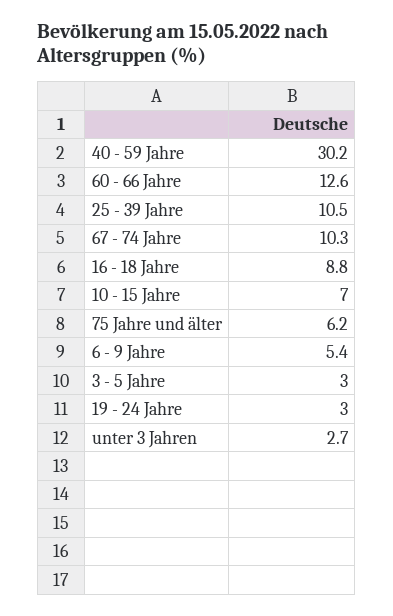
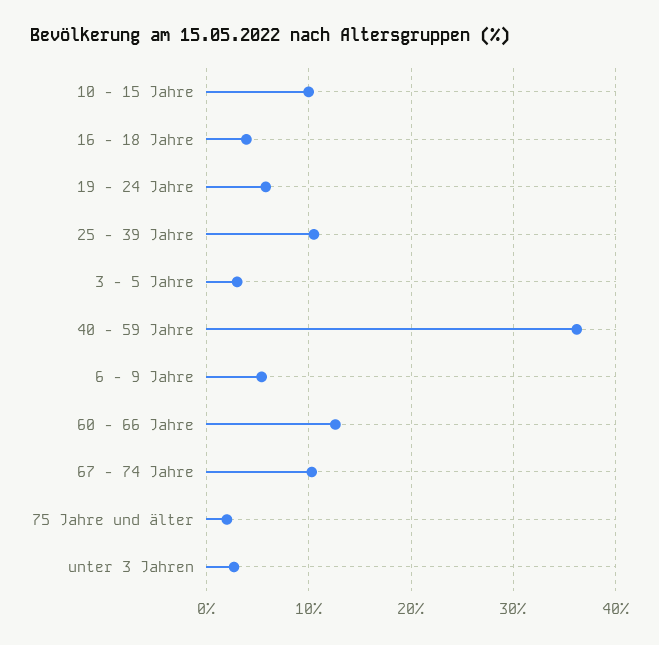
  {
-   "40 - 59 Jahre": 30.2,
+   "40 - 59 Jahre": 36,
    "60 - 66 Jahre": 12.6,
    "25 - 39 Jahre": 10.5,
    "67 - 74 Jahre": 10.3,
-   "16 - 18 Jahre": 8.8,
+   "16 - 18 Jahre": 4,
-   "10 - 15 Jahre": 7,
+   "10 - 15 Jahre": 10,
-   "75 Jahre und älter": 6.2,
+   "75 Jahre und älter": 2,
    "6 - 9 Jahre": 5.4,
    "3 - 5 Jahre": 3,
-   "19 - 24 Jahre": 3,
+   "19 - 24 Jahre": 6,
    "unter 3 Jahren": 2.7
  }

